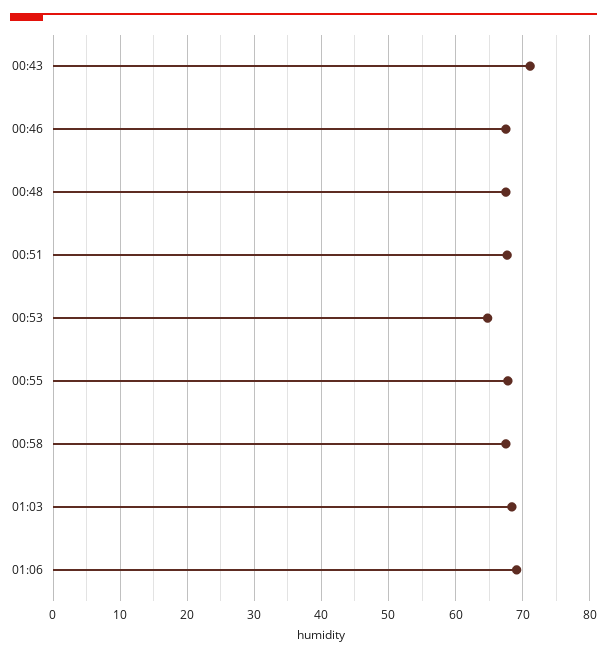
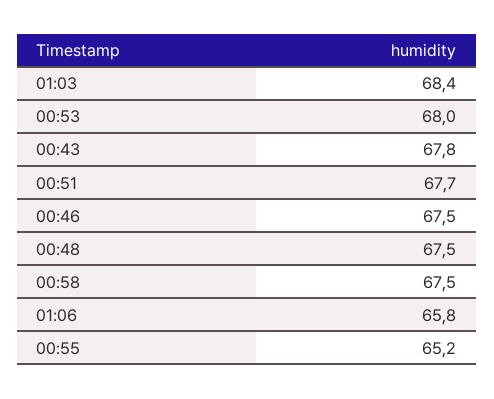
  {
-   "00:43": 71,
+   "00:43": 67.8,
    "00:46": 67.5,
    "00:48": 67.5,
    "00:51": 67.7,
-   "00:53": 65,
+   "00:53": 68,
-   "00:55": 68,
+   "00:55": 65.2,
    "00:58": 67.5,
    "01:03": 68.4,
-   "01:06": 69
+   "01:06": 65.8
  }

